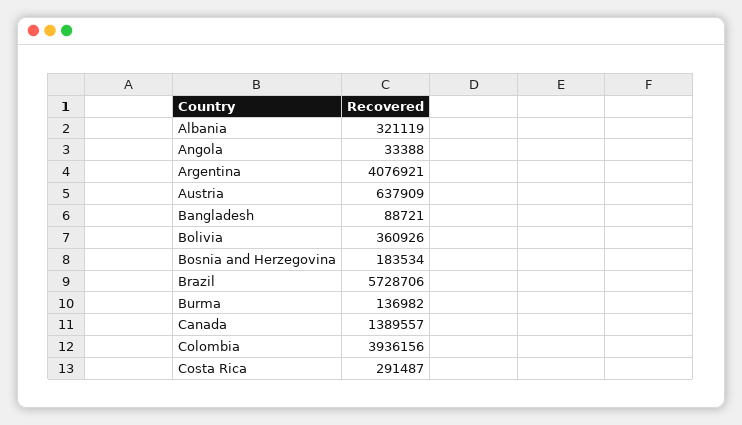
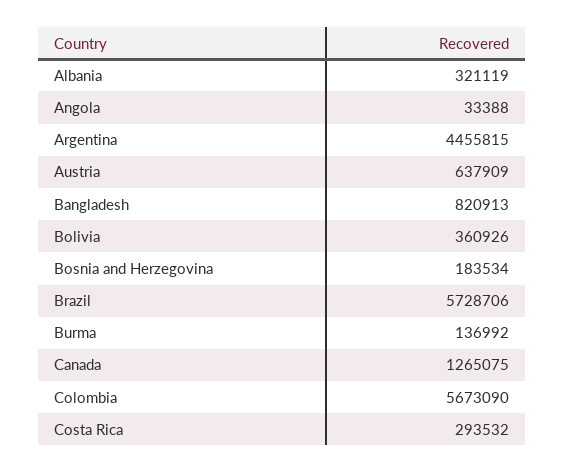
  {
    "Albania": 321119,
    "Angola": 33388,
-   "Argentina": 4076921,
+   "Argentina": 4455815,
    "Austria": 637909,
-   "Bangladesh": 88721,
+   "Bangladesh": 820913,
    "Bolivia": 360926,
    "Bosnia and Herzegovina": 183534,
    "Brazil": 5728706,
-   "Burma": 136982,
+   "Burma": 136992,
-   "Canada": 1389557,
+   "Canada": 1265075,
-   "Colombia": 3936156,
+   "Colombia": 5673090,
-   "Costa Rica": 291487
+   "Costa Rica": 293532
  }

